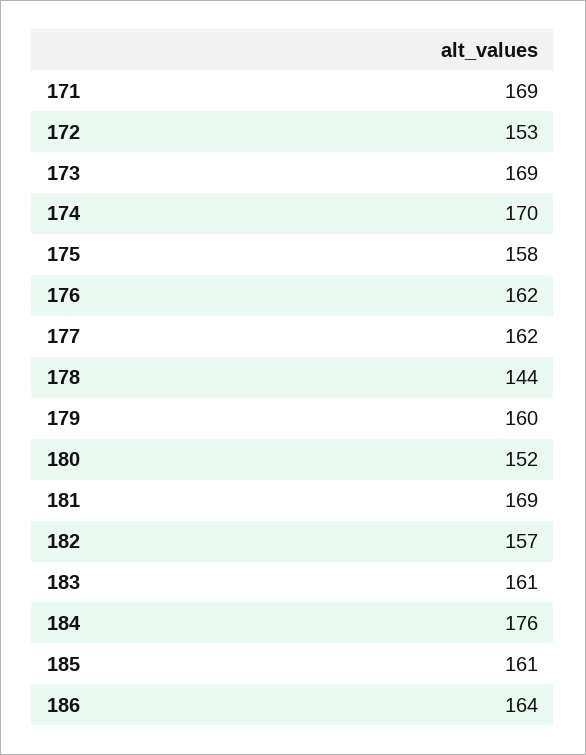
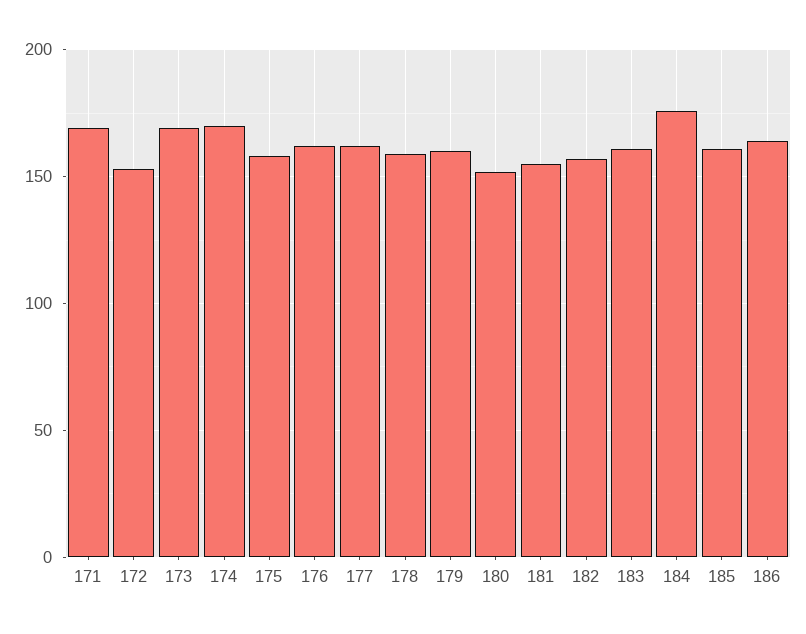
  {
    "171": 169,
    "172": 153,
    "173": 169,
    "174": 170,
    "175": 158,
    "176": 162,
    "177": 162,
-   "178": 144,
+   "178": 160,
    "179": 160,
    "180": 152,
-   "181": 169,
+   "181": 155,
    "182": 157,
    "183": 161,
    "184": 176,
    "185": 161,
    "186": 164
  }

